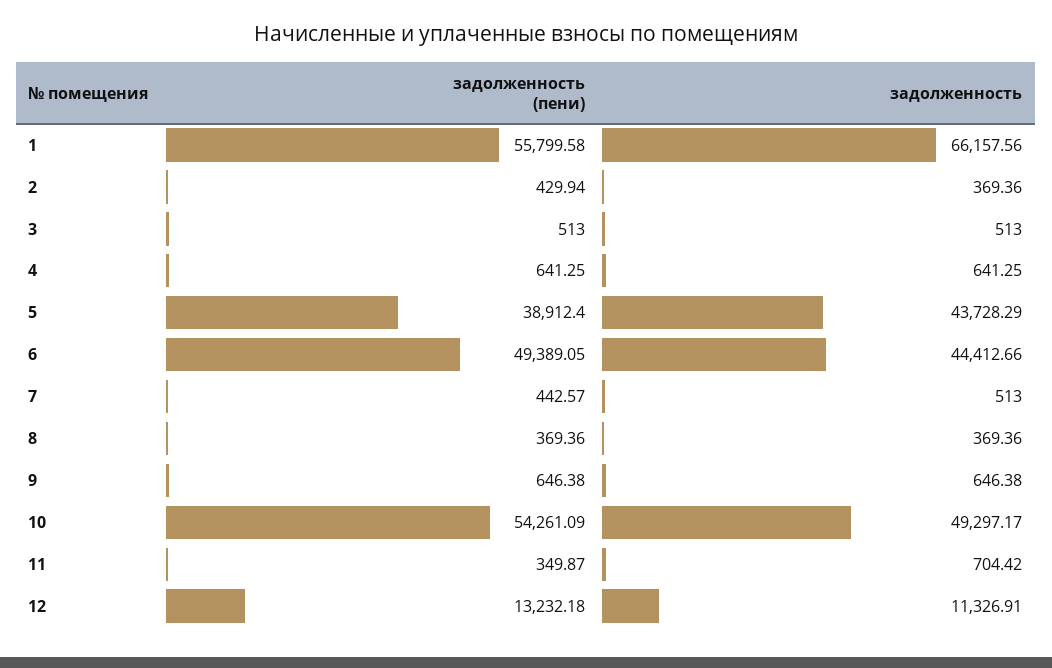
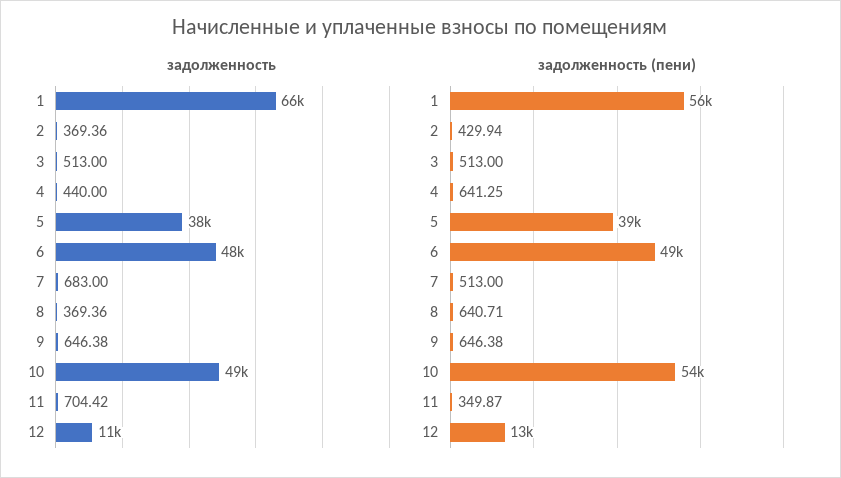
  {
    "задолженность (пени)": {
      "1": 55799.58,
      "2": 429.94,
      "3": 513,
      "4": 641.25,
      "5": 38912.4,
      "6": 49389.05,
-     "7": 442.57,
+     "7": 513,
-     "8": 369.36,
+     "8": 640.71,
      "9": 646.38,
      "10": 54261.09,
      "11": 349.87,
      "12": 13232.18
    },
    "задолженность": {
      "1": 66157.56,
      "2": 369.36,
      "3": 513,
-     "4": 641.25,
+     "4": 440,
-     "5": 43728.29,
+     "5": 38000,
-     "6": 44412.66,
+     "6": 48000,
-     "7": 513,
+     "7": 683,
      "8": 369.36,
      "9": 646.38,
      "10": 49297.17,
      "11": 704.42,
      "12": 11326.91
    }
  }

